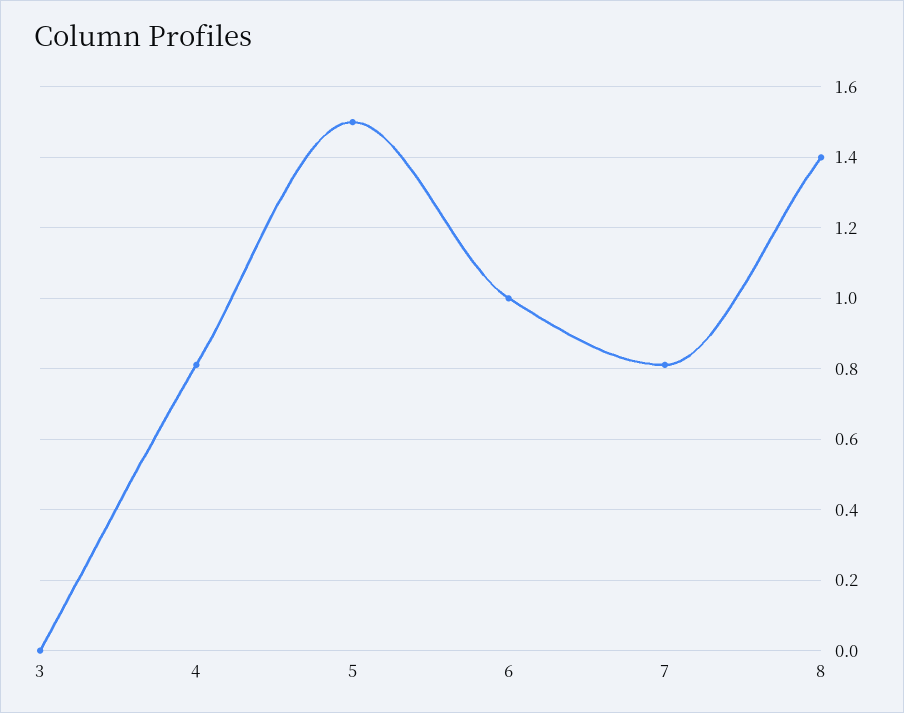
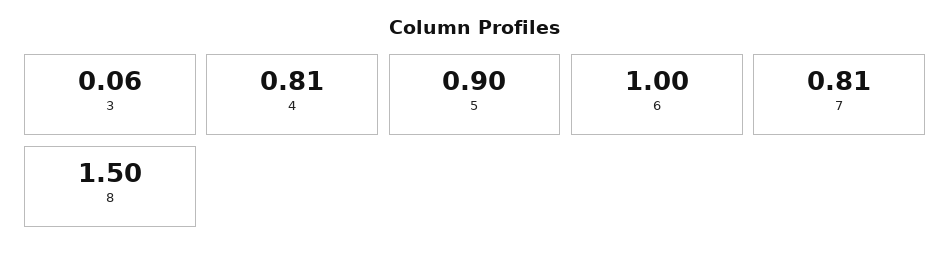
  {
-   "3": 0,
+   "3": 0.06,
    "4": 0.81,
-   "5": 1.5,
+   "5": 0.9,
    "6": 1,
    "7": 0.81,
-   "8": 1.4
+   "8": 1.5
  }

